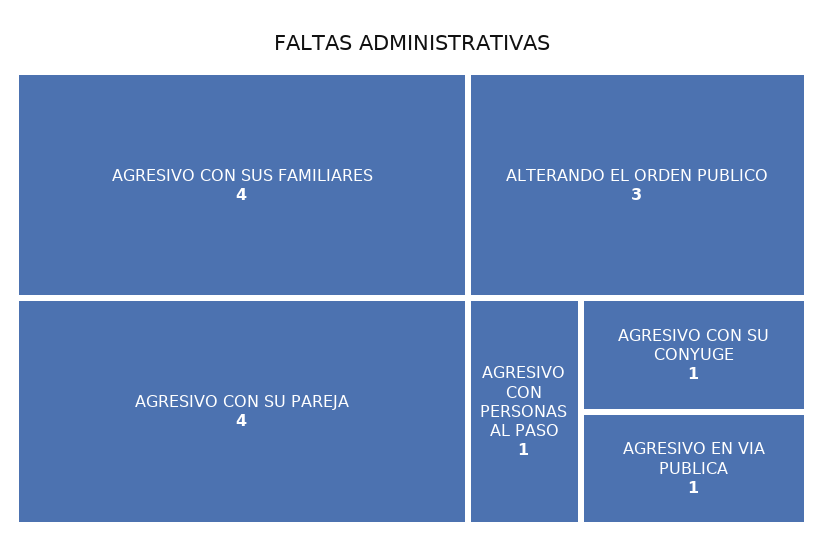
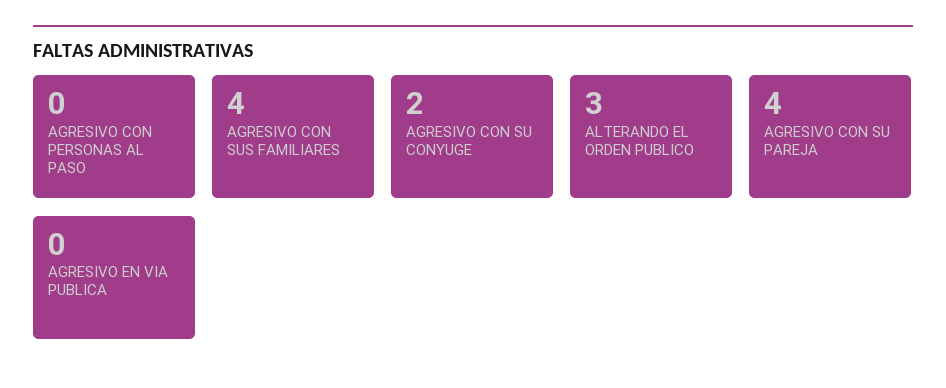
  {
    "AGRESIVO CON SUS FAMILIARES": 4,
    "AGRESIVO CON SU PAREJA": 4,
    "ALTERANDO EL ORDEN PUBLICO": 3,
-   "AGRESIVO CON PERSONAS AL PASO": 1,
+   "AGRESIVO CON PERSONAS AL PASO": 0,
-   "AGRESIVO CON SU CONYUGE": 1,
+   "AGRESIVO CON SU CONYUGE": 2,
-   "AGRESIVO EN VIA PUBLICA": 1
+   "AGRESIVO EN VIA PUBLICA": 0
  }

